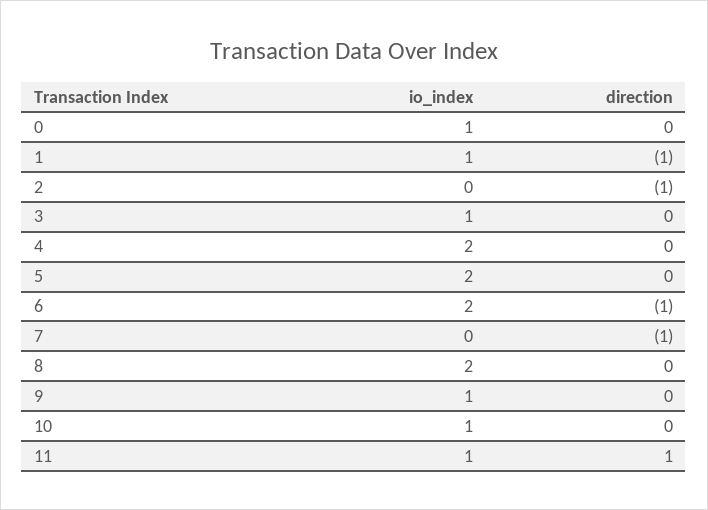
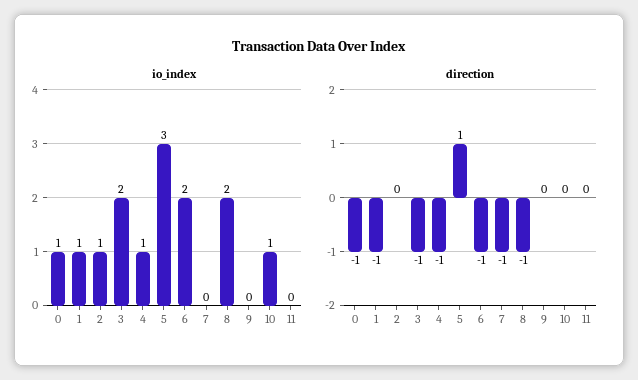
  {
    "io_index": {
      "0": 1,
      "1": 1,
-     "2": 0,
+     "2": 1,
-     "3": 1,
+     "3": 2,
-     "4": 2,
+     "4": 1,
-     "5": 2,
+     "5": 3,
      "6": 2,
      "7": 0,
      "8": 2,
-     "9": 1,
+     "9": 0,
      "10": 1,
-     "11": 1
+     "11": 0
    },
    "direction": {
-     "0": 0,
+     "0": -1,
      "1": -1,
-     "2": -1,
+     "2": 0,
-     "3": 0,
+     "3": -1,
-     "4": 0,
+     "4": -1,
-     "5": 0,
+     "5": 1,
      "6": -1,
      "7": -1,
-     "8": 0,
+     "8": -1,
      "9": 0,
      "10": 0,
-     "11": 1
+     "11": 0
    }
  }

